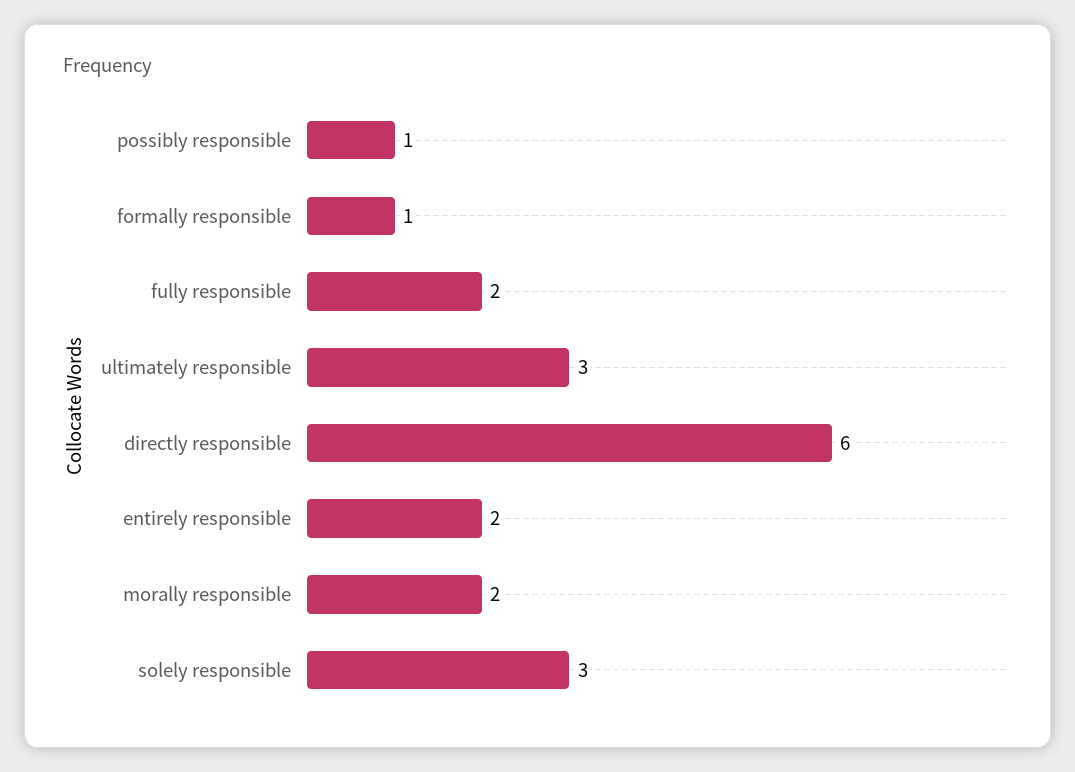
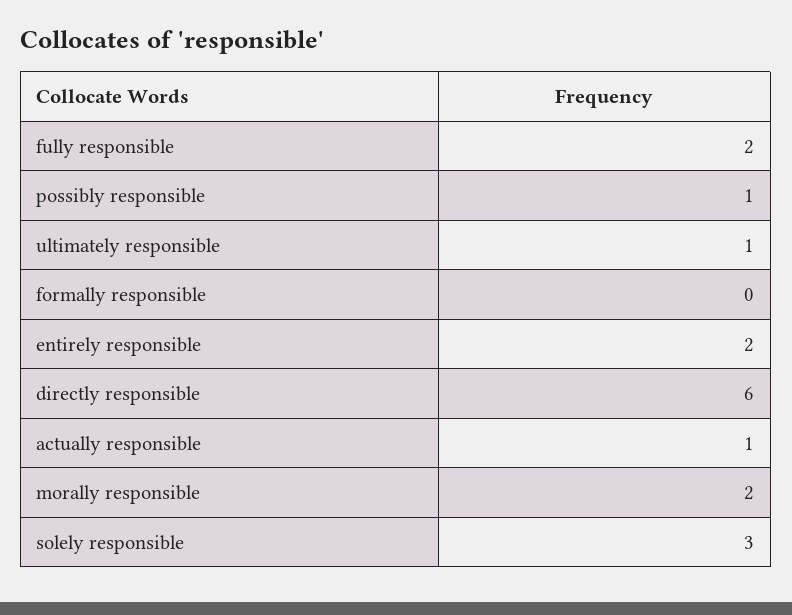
  {
    "possibly responsible": 1,
-   "formally responsible": 1,
+   "formally responsible": 0,
    "fully responsible": 2,
-   "ultimately responsible": 3,
+   "ultimately responsible": 1,
    "directly responsible": 6,
    "entirely responsible": 2,
    "morally responsible": 2,
-   "solely responsible": 3
+   "solely responsible": 3,
+   "actually responsible": 1
  }

